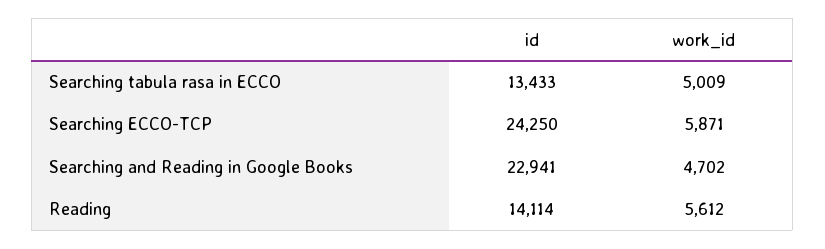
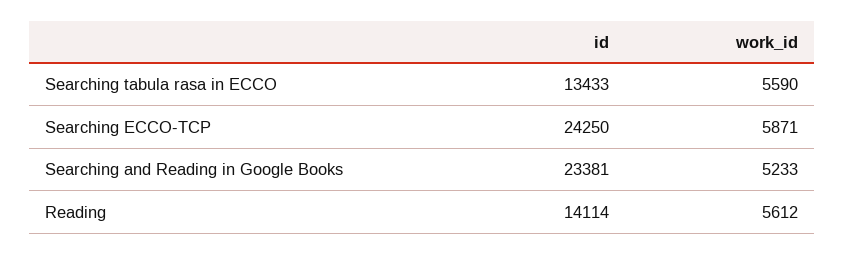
  {
    "id": {
      "Searching tabula rasa in ECCO": 13433,
      "Searching ECCO-TCP": 24250,
-     "Searching and Reading in Google Books": 22941,
+     "Searching and Reading in Google Books": 23381,
      "Reading": 14114
    },
    "work_id": {
-     "Searching tabula rasa in ECCO": 5009,
+     "Searching tabula rasa in ECCO": 5590,
      "Searching ECCO-TCP": 5871,
-     "Searching and Reading in Google Books": 4702,
+     "Searching and Reading in Google Books": 5233,
      "Reading": 5612
    }
  }

